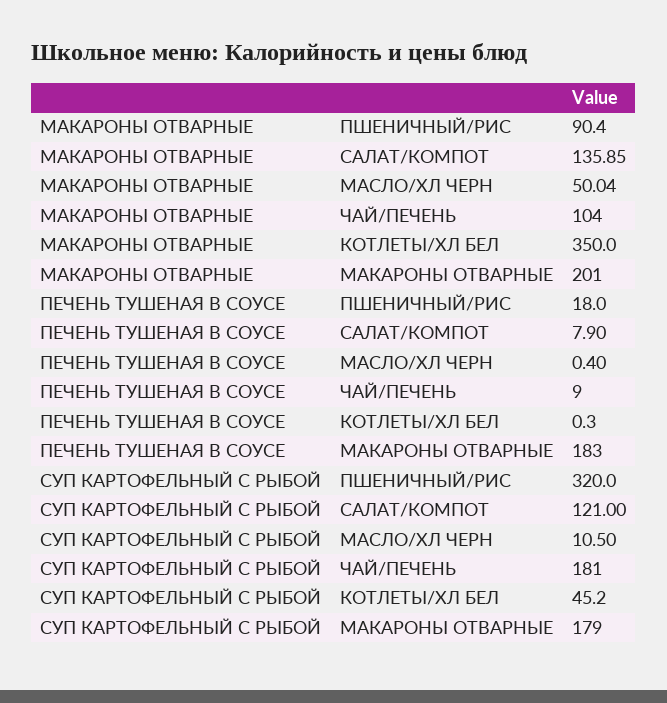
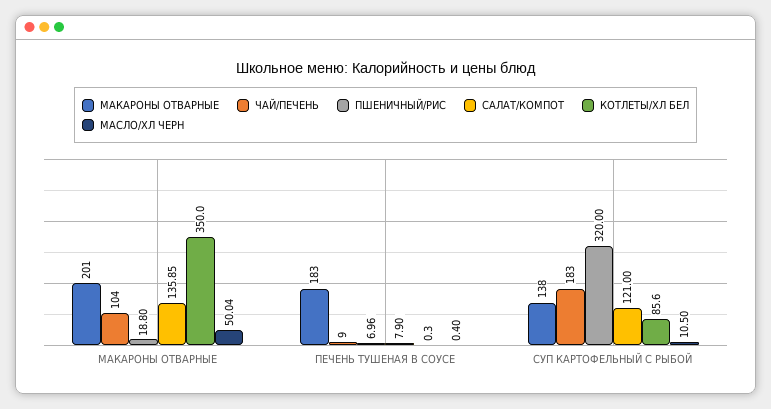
  {
    "ПШЕНИЧНЫЙ/РИС": {
-     "МАКАРОНЫ ОТВАРНЫЕ": 90.4,
+     "МАКАРОНЫ ОТВАРНЫЕ": 18.8,
-     "ПЕЧЕНЬ ТУШЕНАЯ В СОУСЕ": 18,
+     "ПЕЧЕНЬ ТУШЕНАЯ В СОУСЕ": 6.96,
      "СУП КАРТОФЕЛЬНЫЙ С РЫБОЙ": 320
    },
    "САЛАТ/КОМПОТ": {
      "МАКАРОНЫ ОТВАРНЫЕ": 135.85,
      "ПЕЧЕНЬ ТУШЕНАЯ В СОУСЕ": 7.9,
      "СУП КАРТОФЕЛЬНЫЙ С РЫБОЙ": 121
    },
    "МАСЛО/ХЛ ЧЕРН": {
      "МАКАРОНЫ ОТВАРНЫЕ": 50.04,
      "ПЕЧЕНЬ ТУШЕНАЯ В СОУСЕ": 0.4,
      "СУП КАРТОФЕЛЬНЫЙ С РЫБОЙ": 10.5
    },
    "ЧАЙ/ПЕЧЕНЬ": {
      "МАКАРОНЫ ОТВАРНЫЕ": 104,
      "ПЕЧЕНЬ ТУШЕНАЯ В СОУСЕ": 9,
-     "СУП КАРТОФЕЛЬНЫЙ С РЫБОЙ": 181
+     "СУП КАРТОФЕЛЬНЫЙ С РЫБОЙ": 183
    },
    "КОТЛЕТЫ/ХЛ БЕЛ": {
      "МАКАРОНЫ ОТВАРНЫЕ": 350,
      "ПЕЧЕНЬ ТУШЕНАЯ В СОУСЕ": 0.3,
-     "СУП КАРТОФЕЛЬНЫЙ С РЫБОЙ": 45.2
+     "СУП КАРТОФЕЛЬНЫЙ С РЫБОЙ": 85.6
    },
    "МАКАРОНЫ ОТВАРНЫЕ": {
      "МАКАРОНЫ ОТВАРНЫЕ": 201,
      "ПЕЧЕНЬ ТУШЕНАЯ В СОУСЕ": 183,
-     "СУП КАРТОФЕЛЬНЫЙ С РЫБОЙ": 179
+     "СУП КАРТОФЕЛЬНЫЙ С РЫБОЙ": 138
    }
  }

